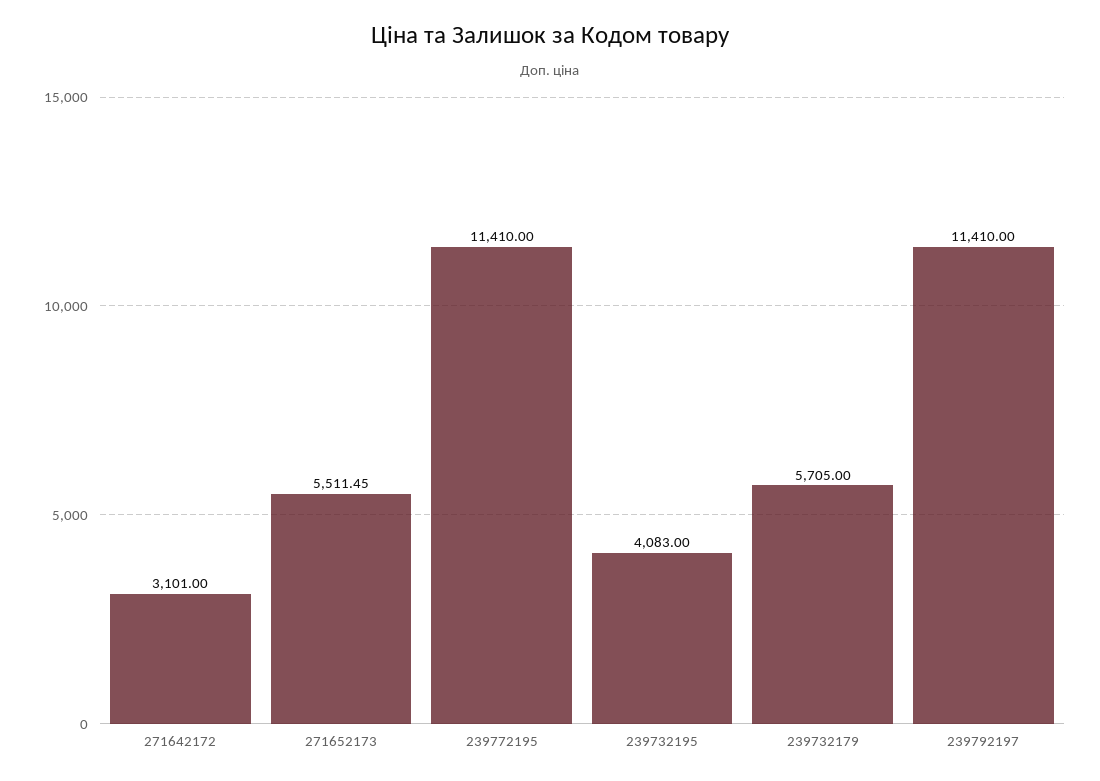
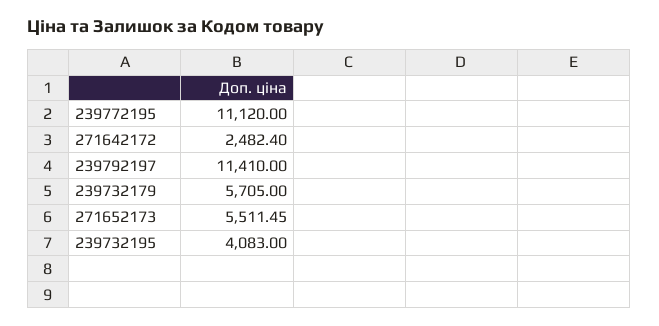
  {
-   "271642172": 3101,
+   "271642172": 2482.4,
    "271652173": 5511.45,
-   "239772195": 11410,
+   "239772195": 11120,
    "239732195": 4083,
    "239732179": 5705,
    "239792197": 11410
  }

